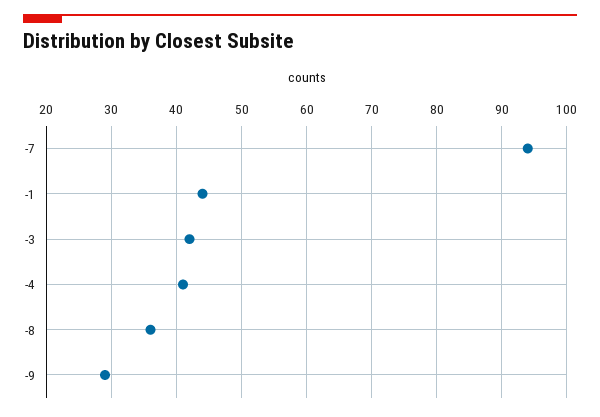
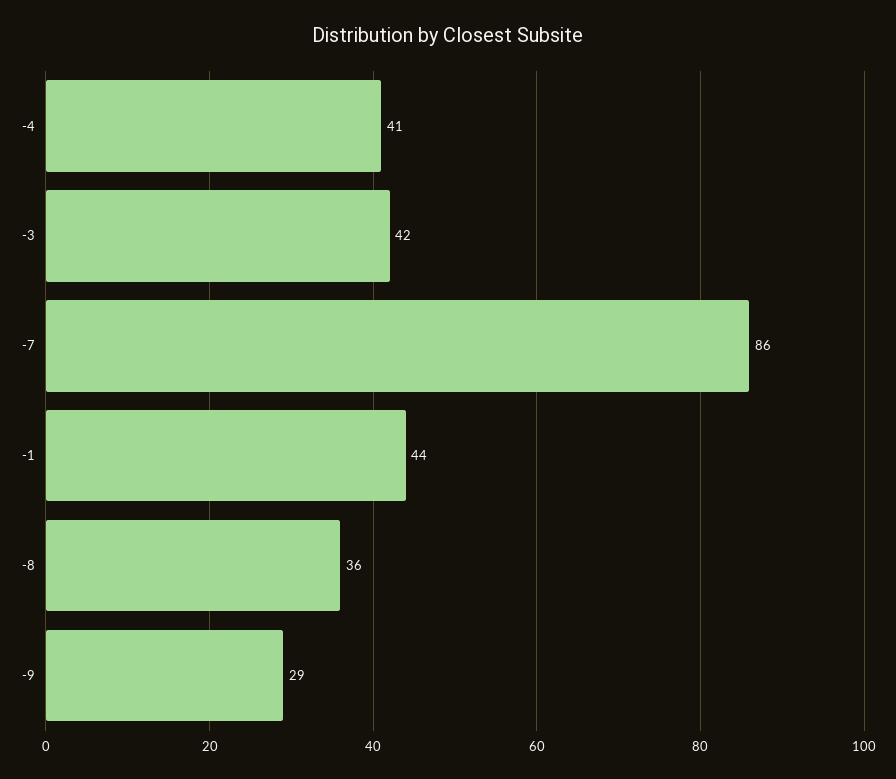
  {
-   "-7": 94,
+   "-7": 86,
    "-1": 44,
    "-3": 42,
    "-4": 41,
    "-8": 36,
    "-9": 29
  }

